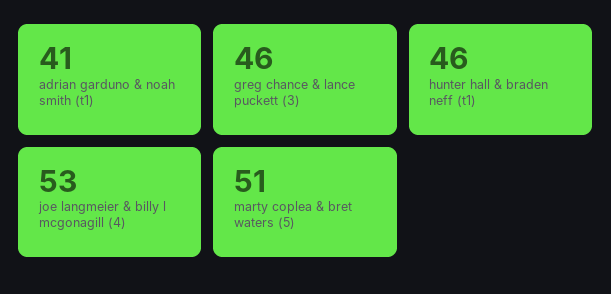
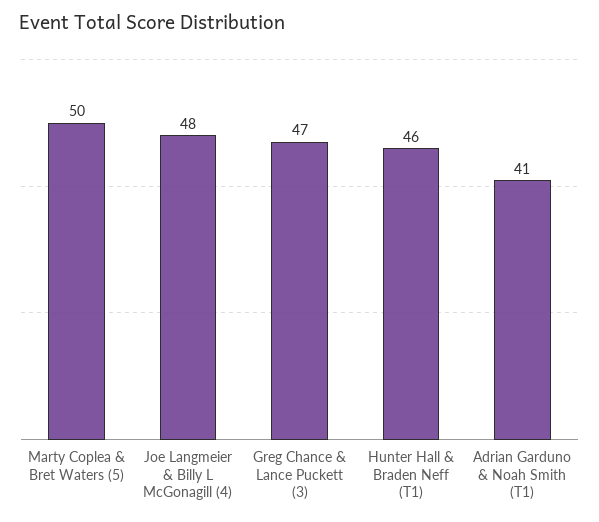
  {
    "adrian garduno & noah smith (t1)": 41,
-   "greg chance & lance puckett (3)": 46,
+   "greg chance & lance puckett (3)": 47,
    "hunter hall & braden neff (t1)": 46,
-   "joe langmeier & billy l mcgonagill (4)": 53,
+   "joe langmeier & billy l mcgonagill (4)": 48,
-   "marty coplea & bret waters (5)": 51
+   "marty coplea & bret waters (5)": 50
  }

